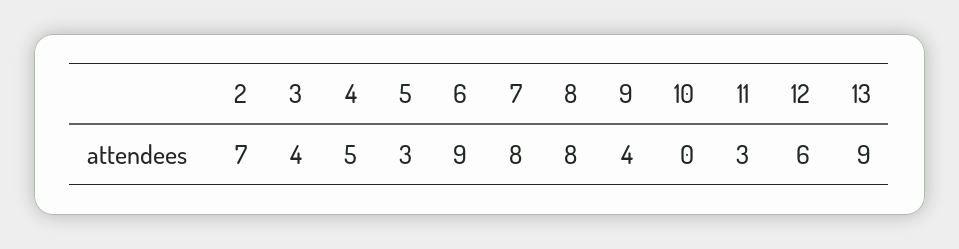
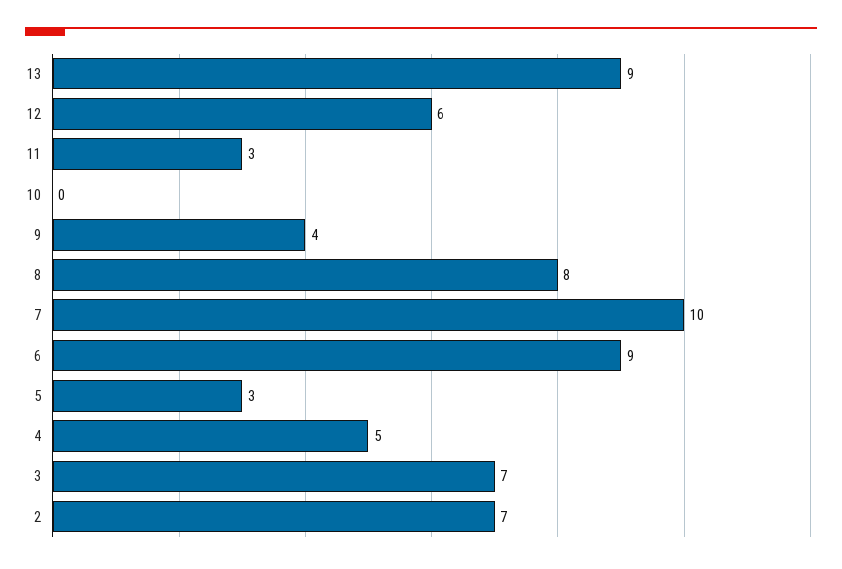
  {
    "2": 7,
-   "3": 4,
+   "3": 7,
    "4": 5,
    "5": 3,
    "6": 9,
-   "7": 8,
+   "7": 10,
    "8": 8,
    "9": 4,
    "10": 0,
    "11": 3,
    "12": 6,
    "13": 9
  }

